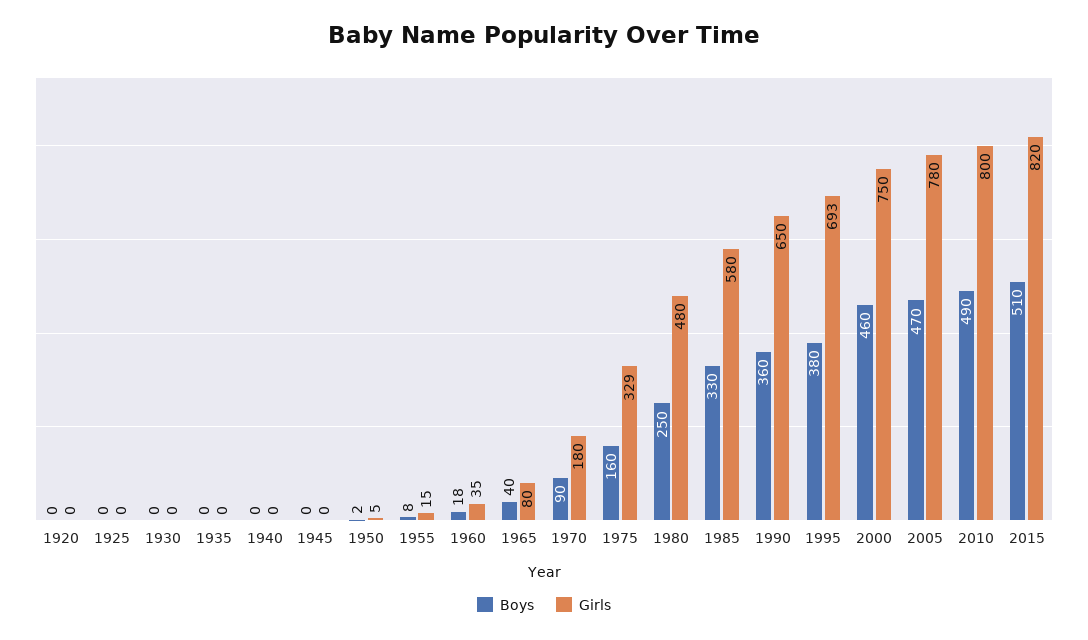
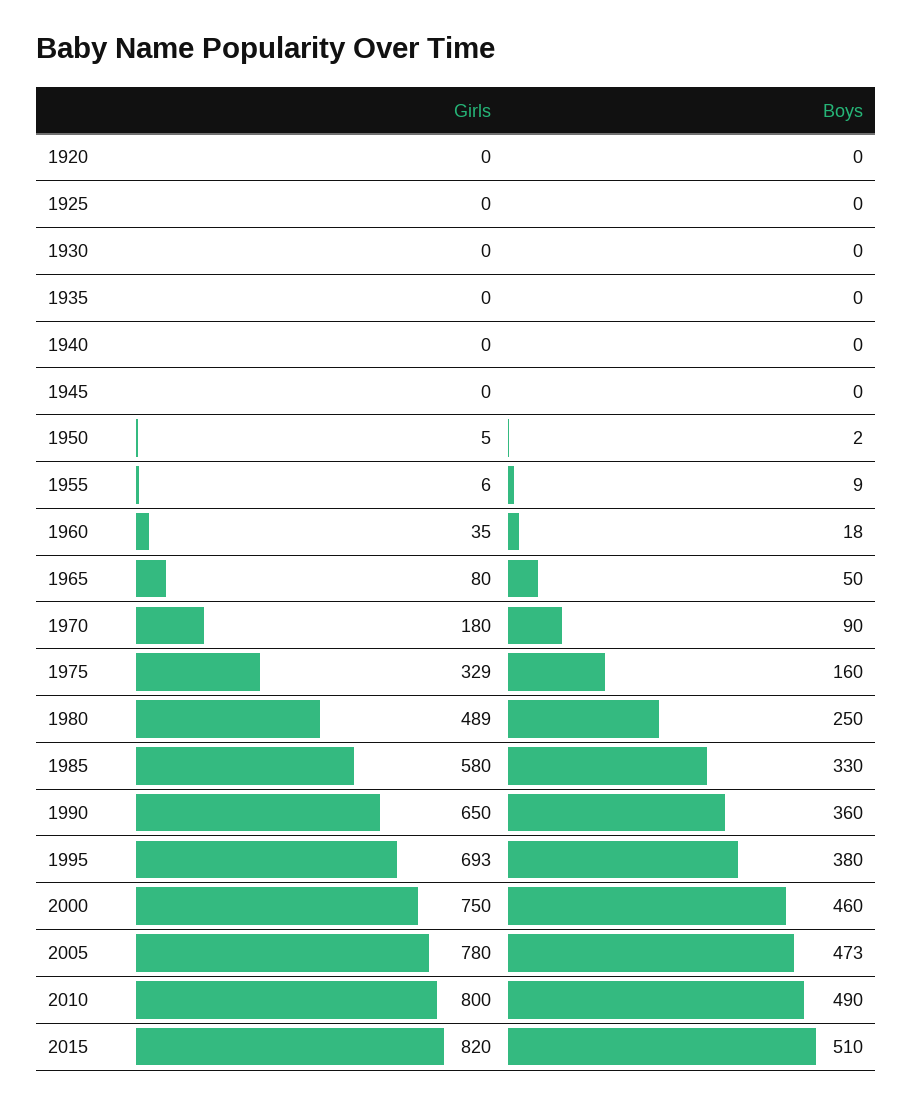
  {
    "Boys": {
      "1920": 0,
      "1925": 0,
      "1930": 0,
      "1935": 0,
      "1940": 0,
      "1945": 0,
      "1950": 2,
-     "1955": 8,
+     "1955": 9,
      "1960": 18,
-     "1965": 40,
+     "1965": 50,
      "1970": 90,
      "1975": 160,
      "1980": 250,
      "1985": 330,
      "1990": 360,
      "1995": 380,
      "2000": 460,
-     "2005": 470,
+     "2005": 473,
      "2010": 490,
      "2015": 510
    },
    "Girls": {
      "1920": 0,
      "1925": 0,
      "1930": 0,
      "1935": 0,
      "1940": 0,
      "1945": 0,
      "1950": 5,
-     "1955": 15,
+     "1955": 6,
      "1960": 35,
      "1965": 80,
      "1970": 180,
      "1975": 329,
-     "1980": 480,
+     "1980": 489,
      "1985": 580,
      "1990": 650,
      "1995": 693,
      "2000": 750,
      "2005": 780,
      "2010": 800,
      "2015": 820
    }
  }

